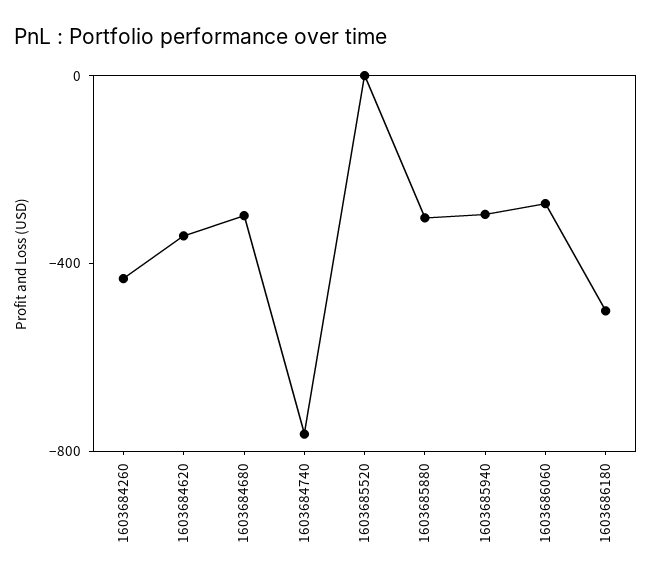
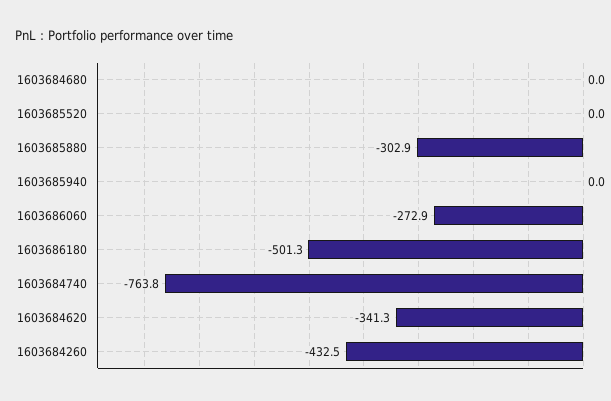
  {
    "1603684260": -432.5,
    "1603684620": -341.3,
-   "1603684680": -300,
+   "1603684680": 0,
    "1603684740": -763.8,
    "1603685520": 0,
    "1603685880": -302.9,
-   "1603685940": -300,
+   "1603685940": 0,
    "1603686060": -272.9,
    "1603686180": -501.3
  }

